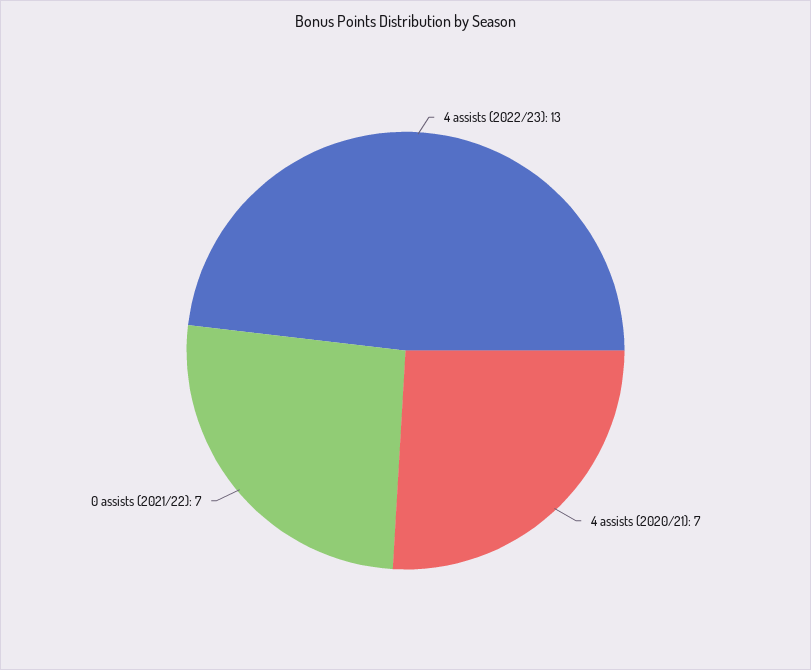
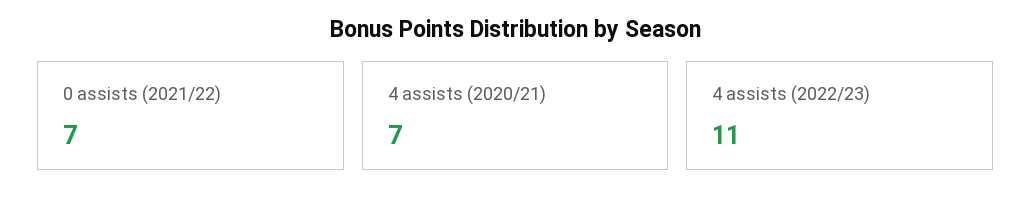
  {
-   "4 assists (2022/23)": 13,
+   "4 assists (2022/23)": 11,
    "4 assists (2020/21)": 7,
    "0 assists (2021/22)": 7
  }

